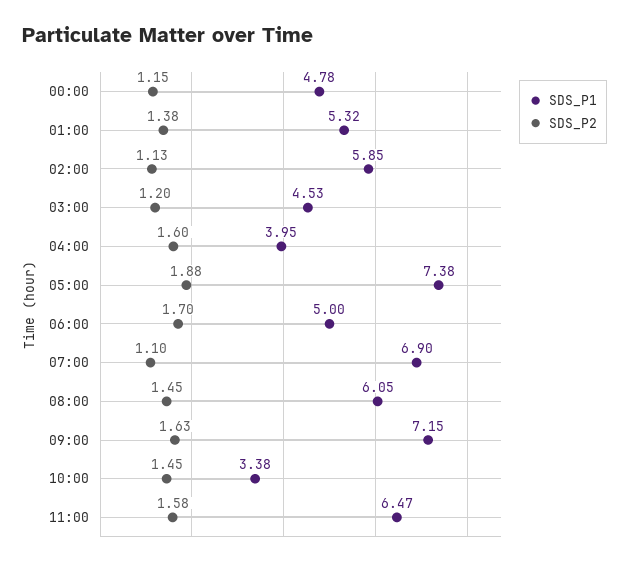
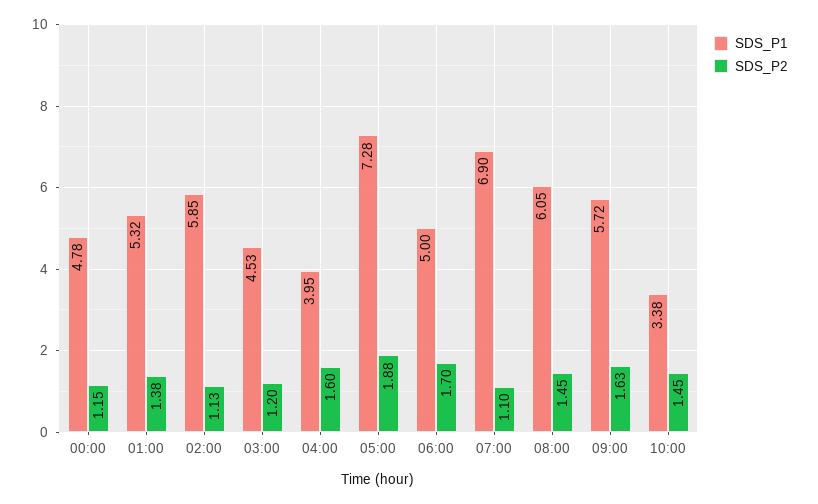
  {
    "SDS_P1": {
      "00:00": 4.78,
      "01:00": 5.32,
      "02:00": 5.85,
      "03:00": 4.53,
      "04:00": 3.95,
-     "05:00": 7.38,
+     "05:00": 7.28,
      "06:00": 5,
      "07:00": 6.9,
      "08:00": 6.05,
-     "09:00": 7.15,
+     "09:00": 5.72,
-     "10:00": 3.38,
+     "10:00": 3.38
-     "11:00": 6.47
    },
    "SDS_P2": {
      "00:00": 1.15,
      "01:00": 1.38,
      "02:00": 1.13,
      "03:00": 1.2,
      "04:00": 1.6,
      "05:00": 1.88,
      "06:00": 1.7,
      "07:00": 1.1,
      "08:00": 1.45,
      "09:00": 1.63,
-     "10:00": 1.45,
+     "10:00": 1.45
-     "11:00": 1.58
    }
  }

